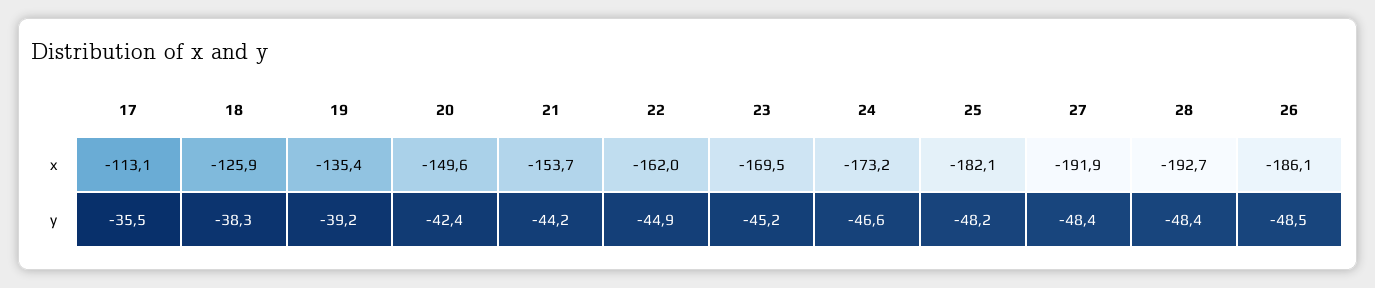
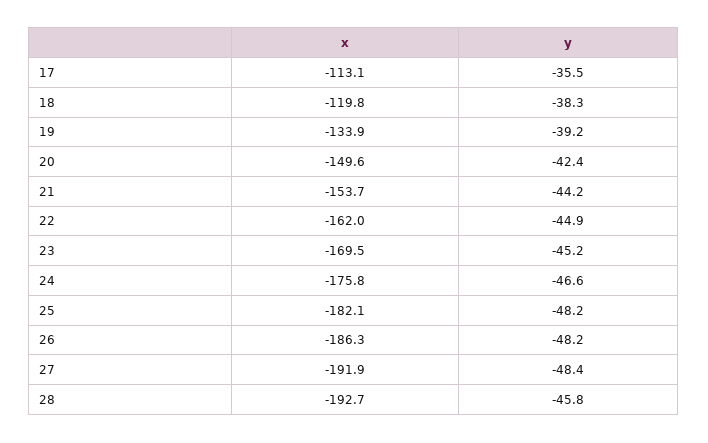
  {
    "17": {
      "x": -113.1,
      "y": -35.5
    },
    "18": {
-     "x": -125.9,
+     "x": -119.8,
      "y": -38.3
    },
    "19": {
-     "x": -135.4,
+     "x": -133.9,
      "y": -39.2
    },
    "20": {
      "x": -149.6,
      "y": -42.4
    },
    "21": {
      "x": -153.7,
      "y": -44.2
    },
    "22": {
      "x": -162,
      "y": -44.9
    },
    "23": {
      "x": -169.5,
      "y": -45.2
    },
    "24": {
-     "x": -173.2,
+     "x": -175.8,
      "y": -46.6
    },
    "25": {
      "x": -182.1,
      "y": -48.2
    },
    "27": {
      "x": -191.9,
      "y": -48.4
    },
    "28": {
      "x": -192.7,
-     "y": -48.4
+     "y": -45.8
    },
    "26": {
-     "x": -186.1,
+     "x": -186.3,
-     "y": -48.5
+     "y": -48.2
    }
  }

